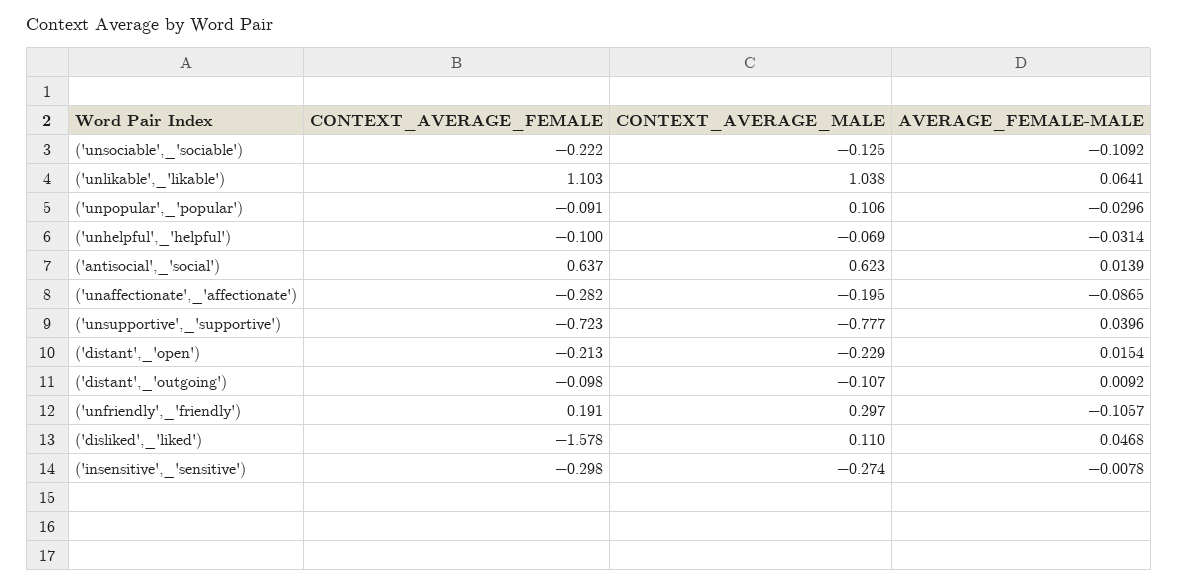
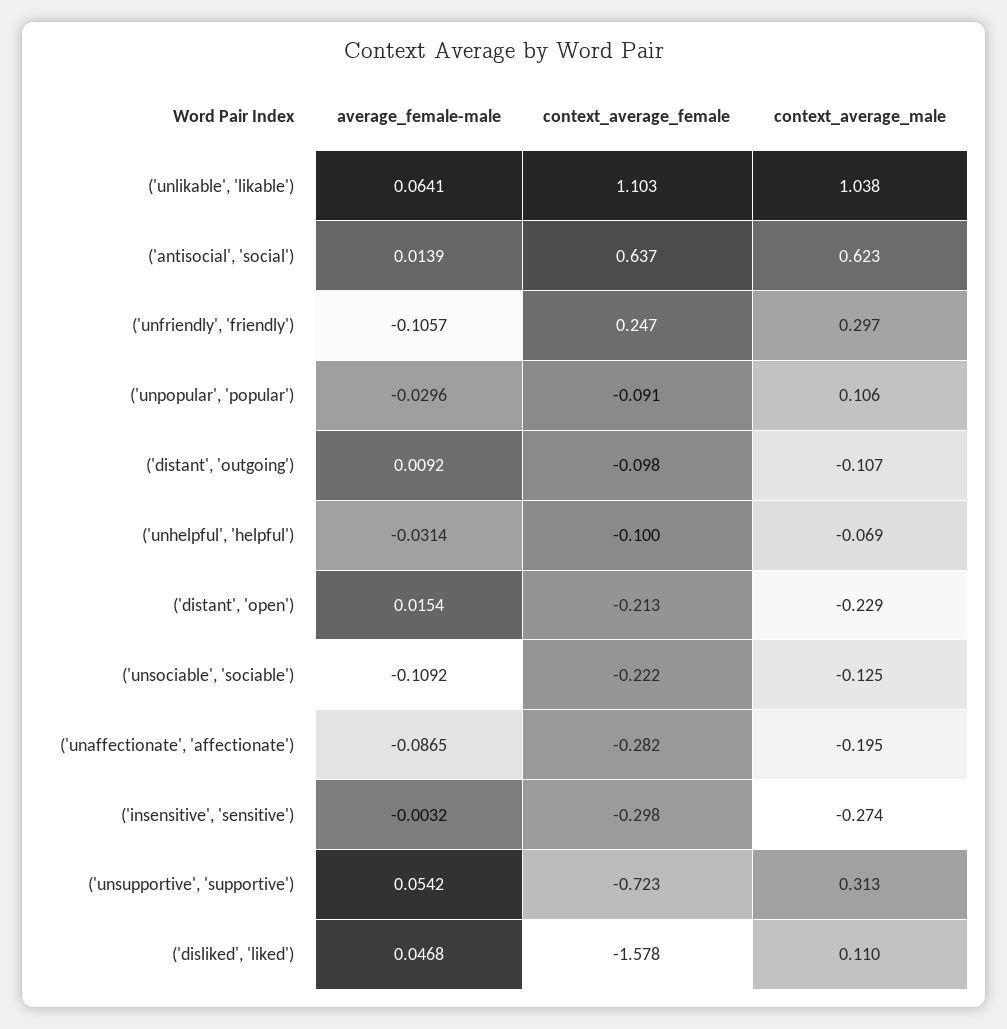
  {
    "CONTEXT_AVERAGE_FEMALE": {
      "('unsociable',_'sociable')": -0.222,
      "('unlikable',_'likable')": 1.103,
      "('unpopular',_'popular')": -0.091,
      "('unhelpful',_'helpful')": -0.1,
      "('antisocial',_'social')": 0.637,
      "('unaffectionate',_'affectionate')": -0.282,
      "('unsupportive',_'supportive')": -0.723,
      "('distant',_'open')": -0.213,
      "('distant',_'outgoing')": -0.098,
-     "('unfriendly',_'friendly')": 0.191,
+     "('unfriendly',_'friendly')": 0.247,
      "('disliked',_'liked')": -1.578,
      "('insensitive',_'sensitive')": -0.298
    },
    "CONTEXT_AVERAGE_MALE": {
      "('unsociable',_'sociable')": -0.125,
      "('unlikable',_'likable')": 1.038,
      "('unpopular',_'popular')": 0.106,
      "('unhelpful',_'helpful')": -0.069,
      "('antisocial',_'social')": 0.623,
      "('unaffectionate',_'affectionate')": -0.195,
-     "('unsupportive',_'supportive')": -0.777,
+     "('unsupportive',_'supportive')": 0.313,
      "('distant',_'open')": -0.229,
      "('distant',_'outgoing')": -0.107,
      "('unfriendly',_'friendly')": 0.297,
      "('disliked',_'liked')": 0.11,
      "('insensitive',_'sensitive')": -0.274
    },
    "AVERAGE_FEMALE-MALE": {
      "('unsociable',_'sociable')": -0.1092,
      "('unlikable',_'likable')": 0.0641,
      "('unpopular',_'popular')": -0.0296,
      "('unhelpful',_'helpful')": -0.0314,
      "('antisocial',_'social')": 0.0139,
      "('unaffectionate',_'affectionate')": -0.0865,
-     "('unsupportive',_'supportive')": 0.0396,
+     "('unsupportive',_'supportive')": 0.0542,
      "('distant',_'open')": 0.0154,
      "('distant',_'outgoing')": 0.0092,
      "('unfriendly',_'friendly')": -0.1057,
      "('disliked',_'liked')": 0.0468,
-     "('insensitive',_'sensitive')": -0.0078
+     "('insensitive',_'sensitive')": -0.0032
    }
  }

